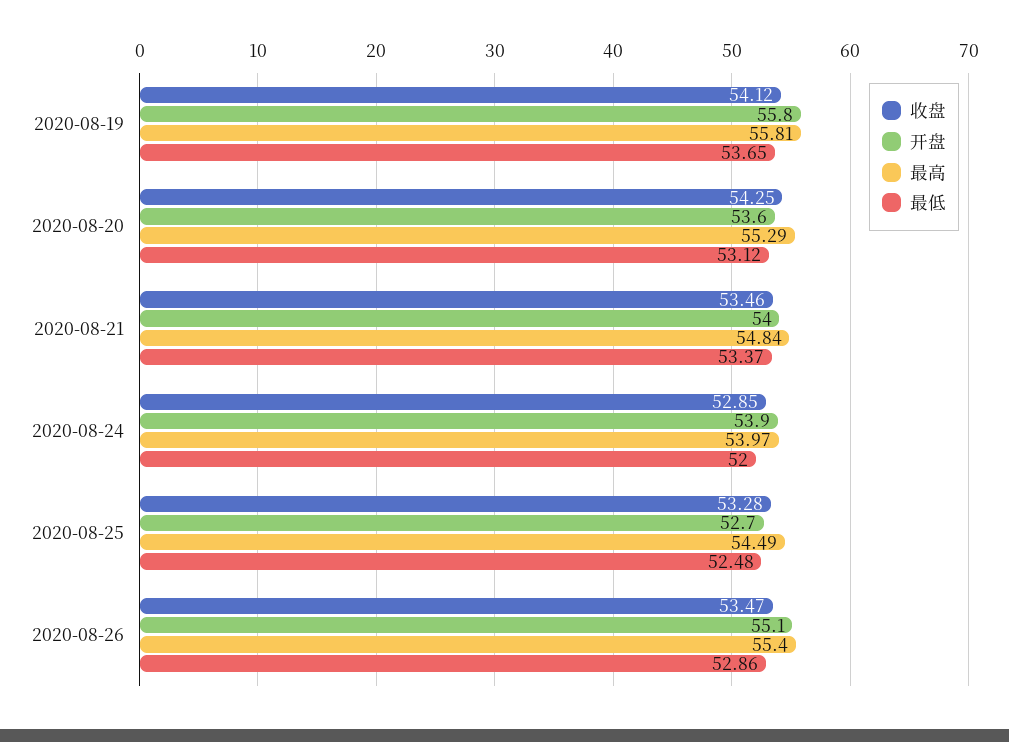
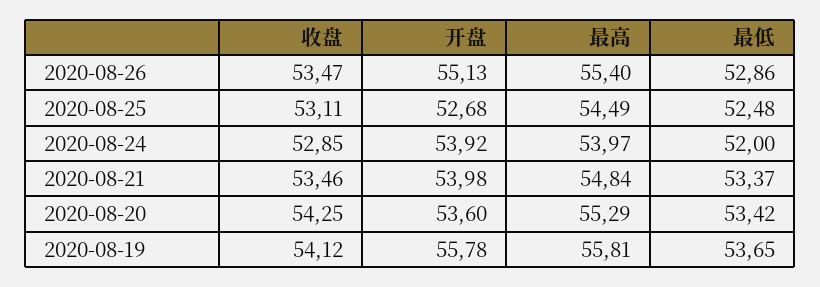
  {
    "收盘": {
      "2020-08-19": 54.12,
      "2020-08-20": 54.25,
      "2020-08-21": 53.46,
      "2020-08-24": 52.85,
-     "2020-08-25": 53.28,
+     "2020-08-25": 53.11,
      "2020-08-26": 53.47
    },
    "开盘": {
      "2020-08-19": 55.78,
      "2020-08-20": 53.6,
      "2020-08-21": 53.98,
      "2020-08-24": 53.92,
      "2020-08-25": 52.68,
      "2020-08-26": 55.13
    },
    "最高": {
      "2020-08-19": 55.81,
      "2020-08-20": 55.29,
      "2020-08-21": 54.84,
      "2020-08-24": 53.97,
      "2020-08-25": 54.49,
      "2020-08-26": 55.4
    },
    "最低": {
      "2020-08-19": 53.65,
-     "2020-08-20": 53.12,
+     "2020-08-20": 53.42,
      "2020-08-21": 53.37,
      "2020-08-24": 52,
      "2020-08-25": 52.48,
      "2020-08-26": 52.86
    }
  }

